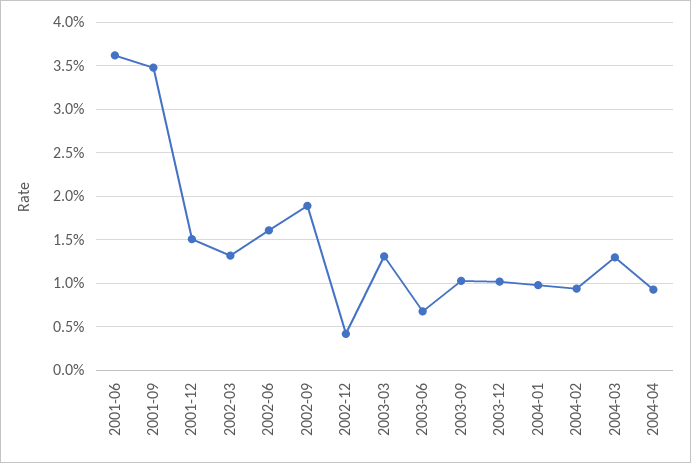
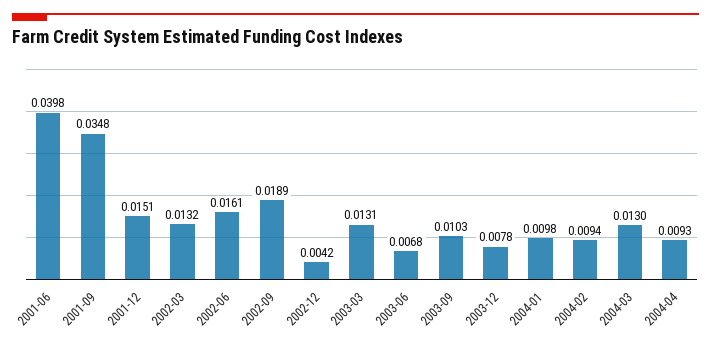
  {
-   "2001-06": 0.036,
+   "2001-06": 0.0398,
    "2001-09": 0.0348,
    "2001-12": 0.0151,
    "2002-03": 0.0132,
    "2002-06": 0.0161,
    "2002-09": 0.0189,
    "2002-12": 0.0042,
    "2003-03": 0.0131,
    "2003-06": 0.0068,
    "2003-09": 0.0103,
-   "2003-12": 0.01,
+   "2003-12": 0.0078,
    "2004-01": 0.0098,
    "2004-02": 0.0094,
    "2004-03": 0.013,
    "2004-04": 0.0093
  }

